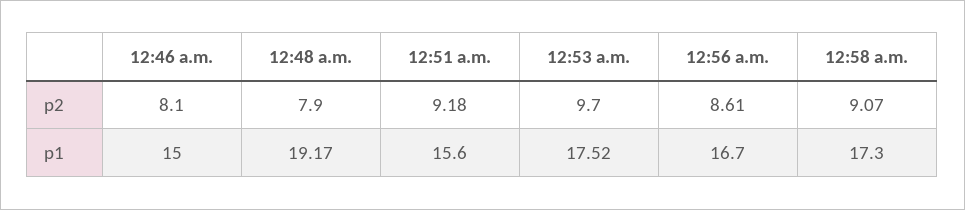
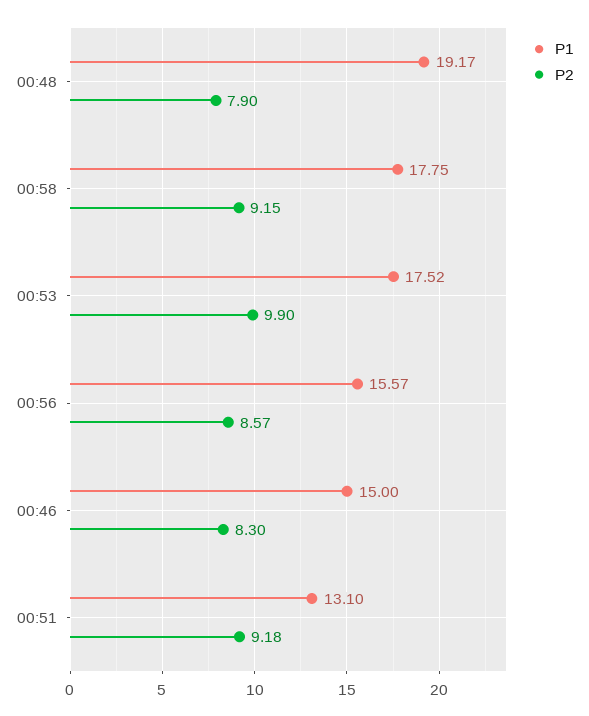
  {
    "p2": {
-     "12:46 a.m.": 8.1,
+     "12:46 a.m.": 8.3,
      "12:48 a.m.": 7.9,
      "12:51 a.m.": 9.18,
-     "12:53 a.m.": 9.7,
+     "12:53 a.m.": 9.9,
-     "12:56 a.m.": 8.61,
+     "12:56 a.m.": 8.57,
-     "12:58 a.m.": 9.07
+     "12:58 a.m.": 9.15
    },
    "p1": {
      "12:46 a.m.": 15,
      "12:48 a.m.": 19.17,
-     "12:51 a.m.": 15.6,
+     "12:51 a.m.": 13.1,
      "12:53 a.m.": 17.52,
-     "12:56 a.m.": 16.7,
+     "12:56 a.m.": 15.57,
-     "12:58 a.m.": 17.3
+     "12:58 a.m.": 17.75
    }
  }

